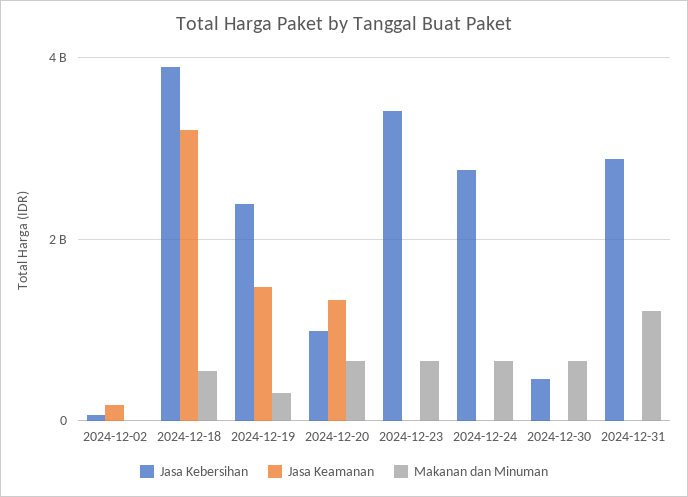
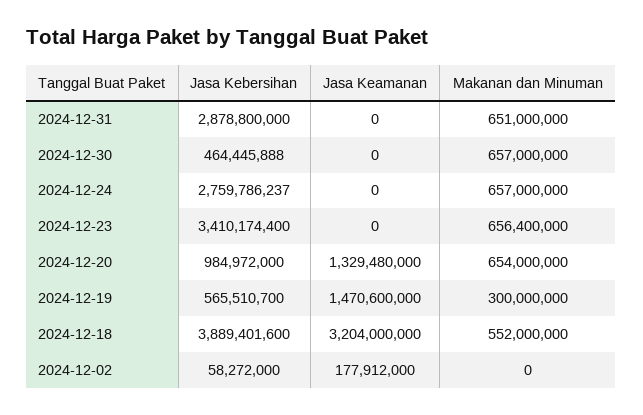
  {
    "Jasa Kebersihan": {
      "2024-12-02": 58272000,
      "2024-12-18": 3889401600,
-     "2024-12-19": 2400000000,
+     "2024-12-19": 565510700,
      "2024-12-20": 984972000,
      "2024-12-23": 3410174400,
      "2024-12-24": 2759786237,
      "2024-12-30": 464445888,
      "2024-12-31": 2878800000
    },
    "Jasa Keamanan": {
      "2024-12-02": 177912000,
      "2024-12-18": 3204000000,
      "2024-12-19": 1470600000,
      "2024-12-20": 1329480000,
      "2024-12-23": 0,
      "2024-12-24": 0,
      "2024-12-30": 0,
      "2024-12-31": 0
    },
    "Makanan dan Minuman": {
      "2024-12-02": 0,
      "2024-12-18": 552000000,
      "2024-12-19": 300000000,
      "2024-12-20": 654000000,
      "2024-12-23": 656400000,
      "2024-12-24": 657000000,
      "2024-12-30": 657000000,
-     "2024-12-31": 1200000000
+     "2024-12-31": 651000000
    }
  }

